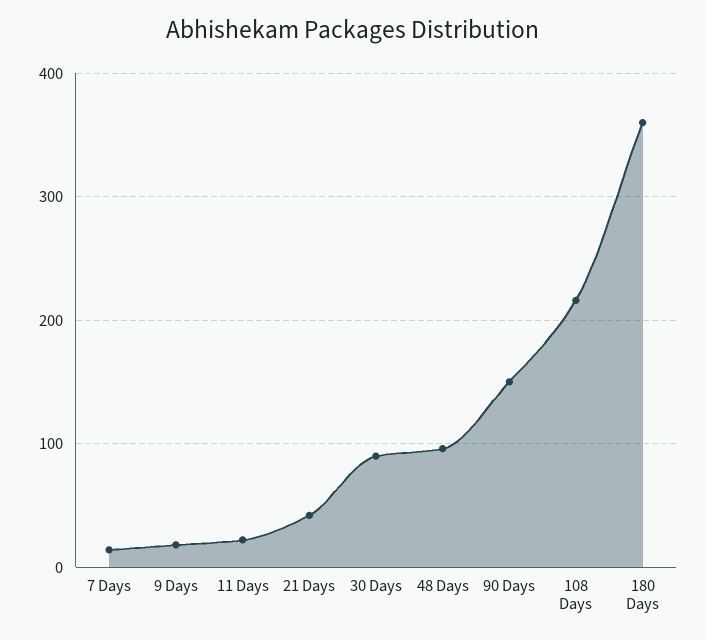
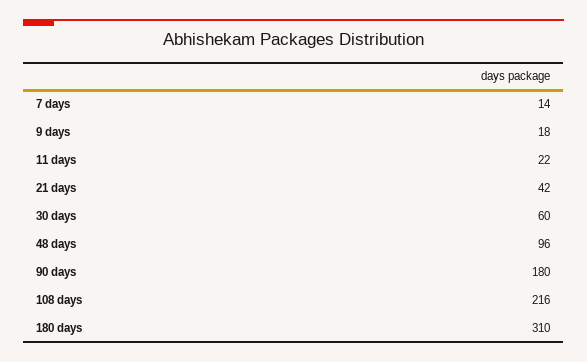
  {
    "7 Days": 14,
    "9 Days": 18,
    "11 Days": 22,
    "21 Days": 42,
-   "30 Days": 90,
+   "30 Days": 60,
    "48 Days": 96,
-   "90 Days": 150,
+   "90 Days": 180,
    "108 Days": 216,
-   "180 Days": 360
+   "180 Days": 310
  }

